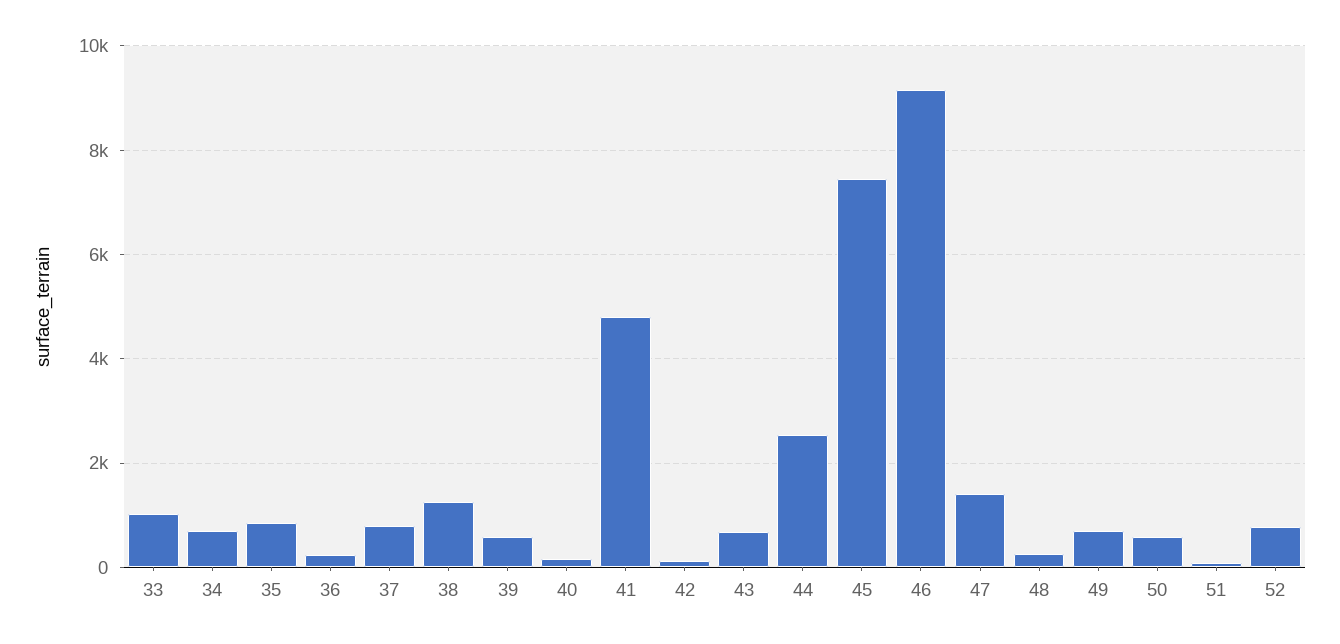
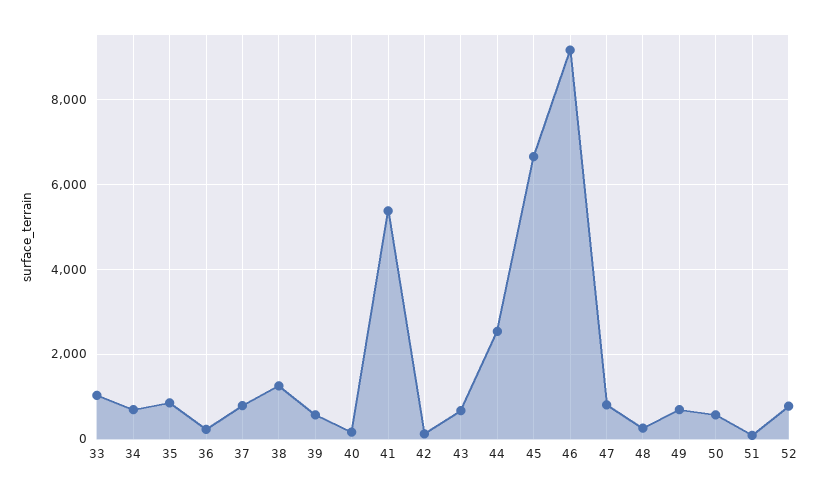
  {
    "33": 1000,
    "34": 600,
    "35": 800,
    "36": 200,
    "37": 800,
    "38": 1200,
    "39": 600,
    "40": 200,
-   "41": 4800,
+   "41": 5400,
    "42": 200,
    "43": 600,
    "44": 2600,
-   "45": 7400,
+   "45": 6600,
    "46": 9200,
-   "47": 1400,
+   "47": 800,
    "48": 200,
    "49": 600,
    "50": 600,
    "51": 0,
    "52": 800
  }

